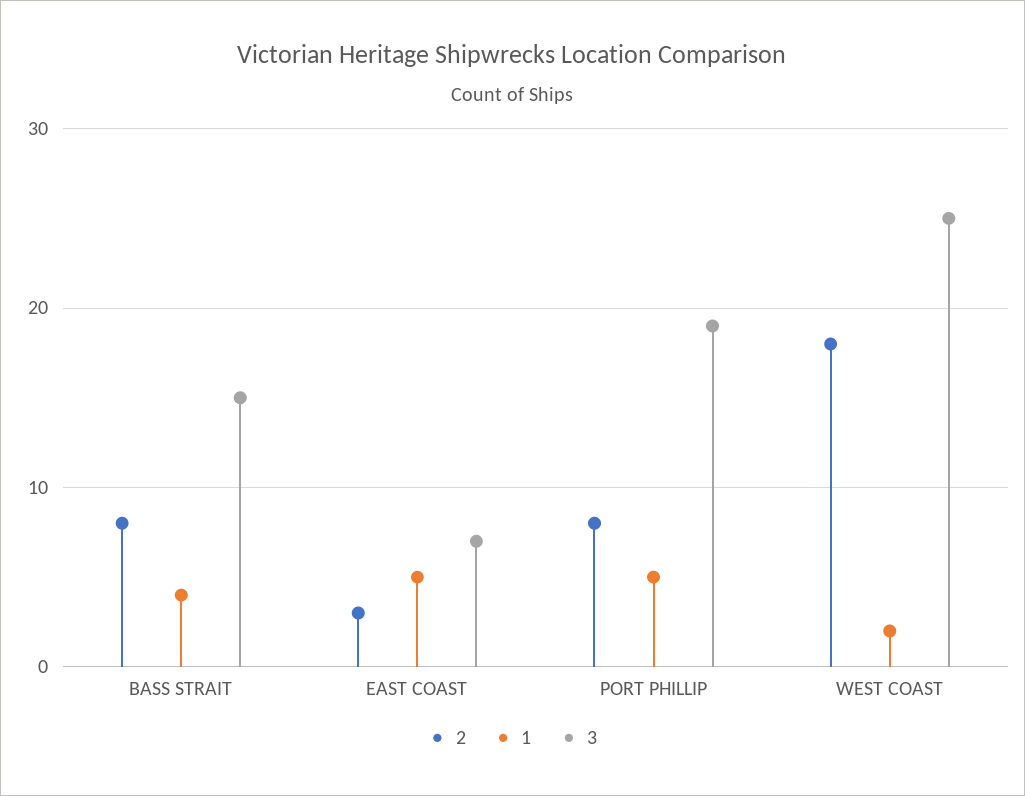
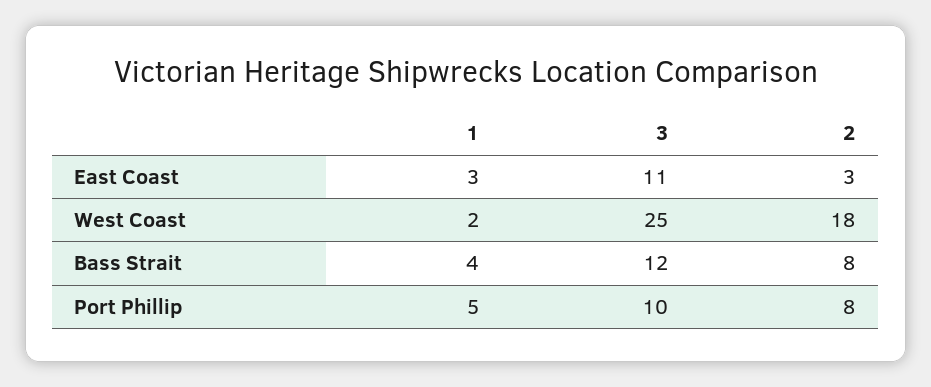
  {
    "2": {
      "BASS STRAIT": 8,
      "EAST COAST": 3,
      "PORT PHILLIP": 8,
      "WEST COAST": 18
    },
    "1": {
      "BASS STRAIT": 4,
-     "EAST COAST": 5,
+     "EAST COAST": 3,
      "PORT PHILLIP": 5,
      "WEST COAST": 2
    },
    "3": {
-     "BASS STRAIT": 15,
+     "BASS STRAIT": 12,
-     "EAST COAST": 7,
+     "EAST COAST": 11,
-     "PORT PHILLIP": 19,
+     "PORT PHILLIP": 10,
      "WEST COAST": 25
    }
  }

